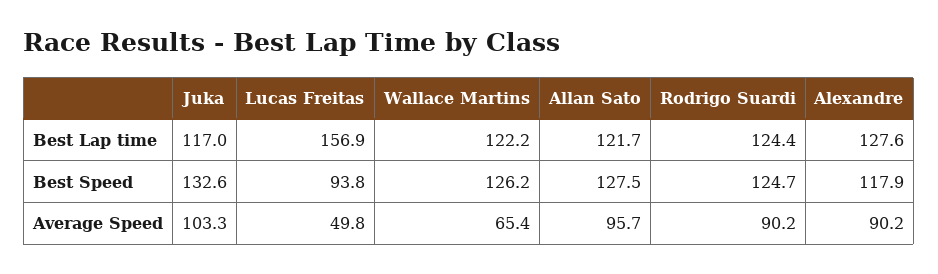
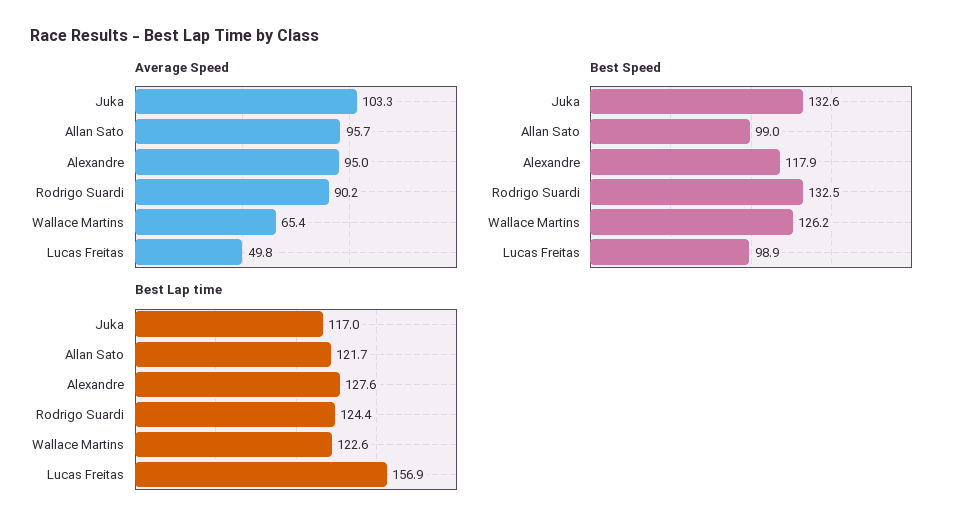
  {
    "Best Lap time": {
      "Juka": 117,
      "Lucas Freitas": 156.9,
-     "Wallace Martins": 122.2,
+     "Wallace Martins": 122.6,
      "Allan Sato": 121.7,
      "Rodrigo Suardi": 124.4,
      "Alexandre": 127.6
    },
    "Best Speed": {
      "Juka": 132.6,
-     "Lucas Freitas": 93.8,
+     "Lucas Freitas": 98.9,
      "Wallace Martins": 126.2,
-     "Allan Sato": 127.5,
+     "Allan Sato": 99,
-     "Rodrigo Suardi": 124.7,
+     "Rodrigo Suardi": 132.5,
      "Alexandre": 117.9
    },
    "Average Speed": {
      "Juka": 103.3,
      "Lucas Freitas": 49.8,
      "Wallace Martins": 65.4,
      "Allan Sato": 95.7,
      "Rodrigo Suardi": 90.2,
-     "Alexandre": 90.2
+     "Alexandre": 95
    }
  }

